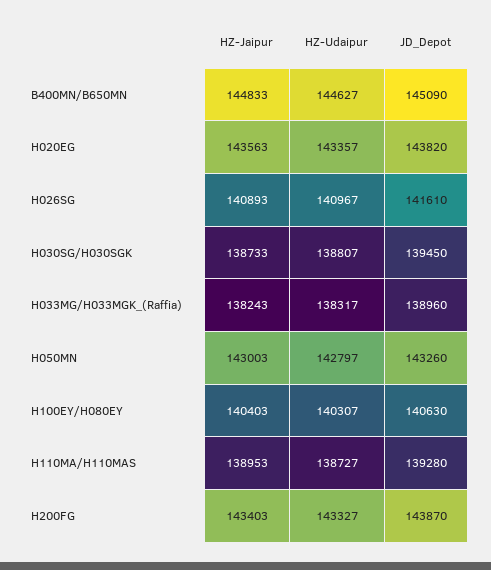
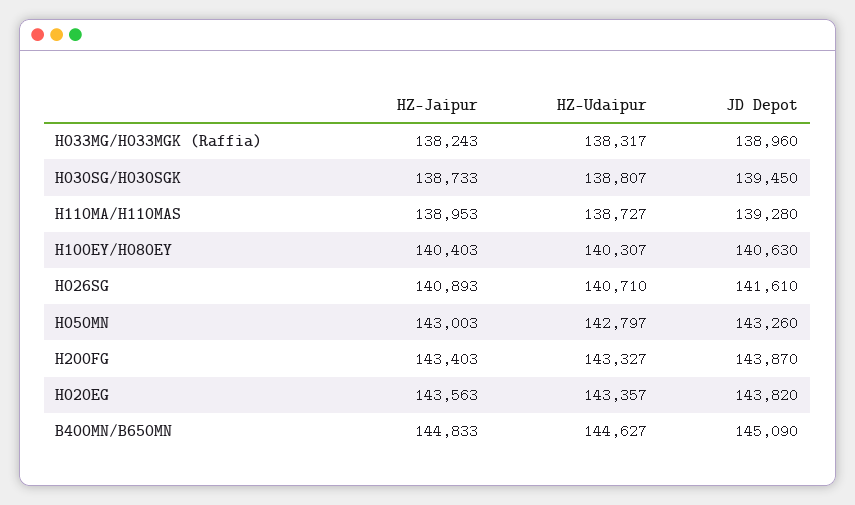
  {
    "HZ-Jaipur": {
      "B400MN/B650MN": 144833,
      "H020EG": 143563,
      "H026SG": 140893,
      "H030SG/H030SGK": 138733,
      "H033MG/H033MGK_(Raffia)": 138243,
      "H050MN": 143003,
      "H100EY/H080EY": 140403,
      "H110MA/H110MAS": 138953,
      "H200FG": 143403
    },
    "HZ-Udaipur": {
      "B400MN/B650MN": 144627,
      "H020EG": 143357,
-     "H026SG": 140967,
+     "H026SG": 140710,
      "H030SG/H030SGK": 138807,
      "H033MG/H033MGK_(Raffia)": 138317,
      "H050MN": 142797,
      "H100EY/H080EY": 140307,
      "H110MA/H110MAS": 138727,
      "H200FG": 143327
    },
    "JD_Depot": {
      "B400MN/B650MN": 145090,
      "H020EG": 143820,
      "H026SG": 141610,
      "H030SG/H030SGK": 139450,
      "H033MG/H033MGK_(Raffia)": 138960,
      "H050MN": 143260,
      "H100EY/H080EY": 140630,
      "H110MA/H110MAS": 139280,
      "H200FG": 143870
    }
  }

